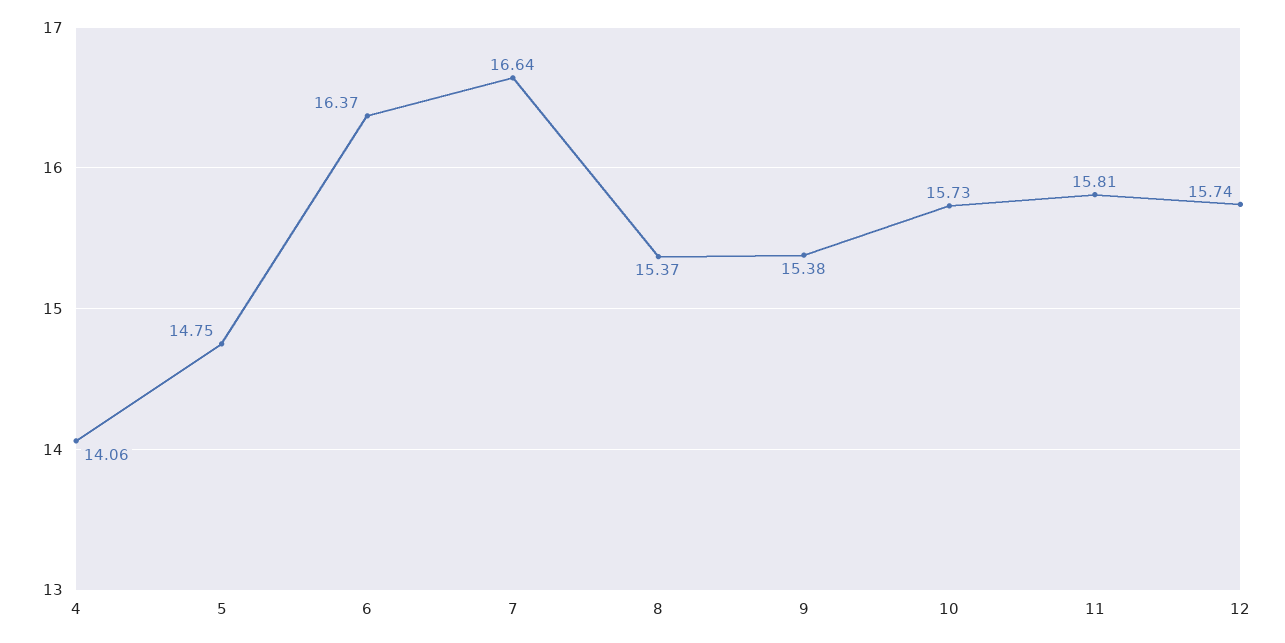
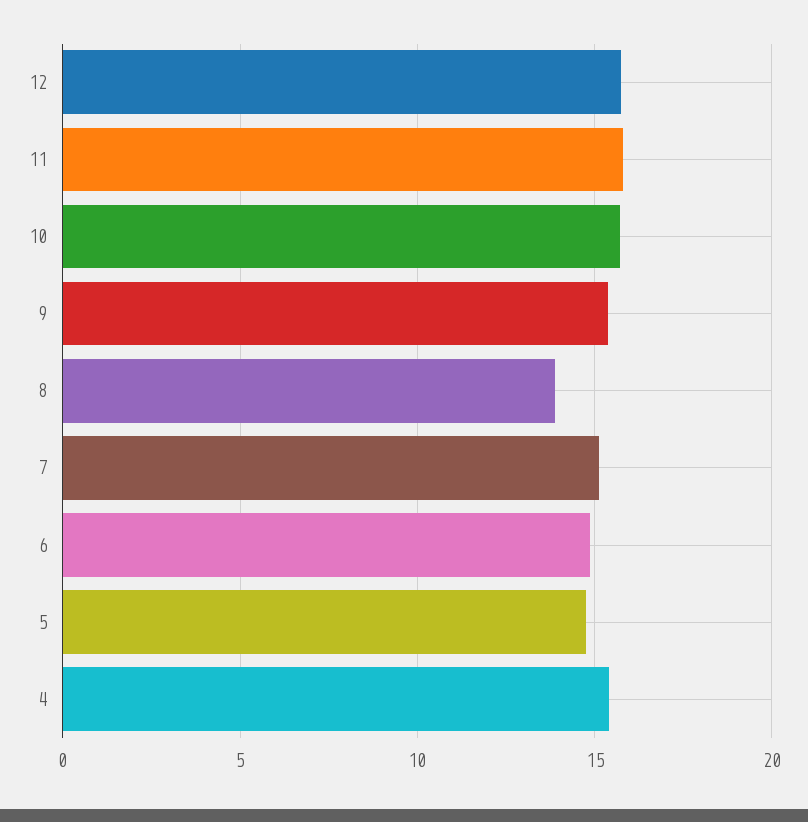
  {
-   "4": 14.06,
+   "4": 15.5,
    "5": 14.75,
-   "6": 16.37,
+   "6": 15,
-   "7": 16.64,
+   "7": 15,
-   "8": 15.37,
+   "8": 14,
    "9": 15.38,
    "10": 15.73,
    "11": 15.81,
    "12": 15.74
  }

